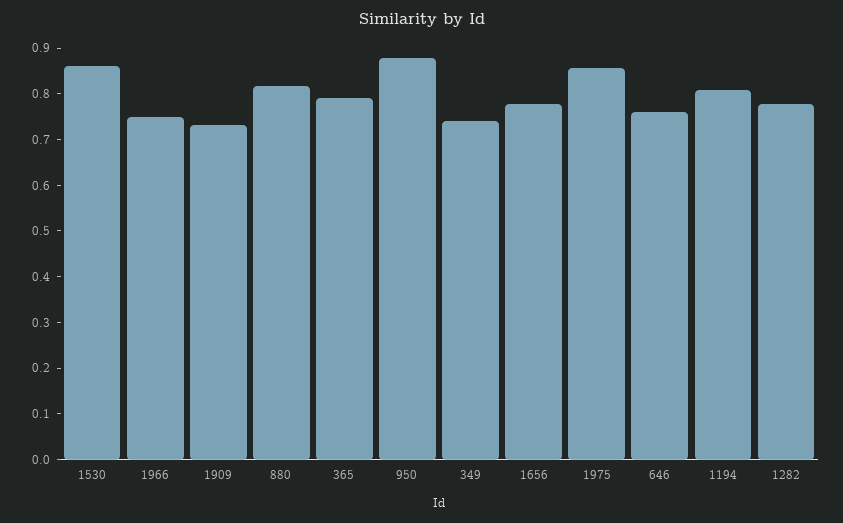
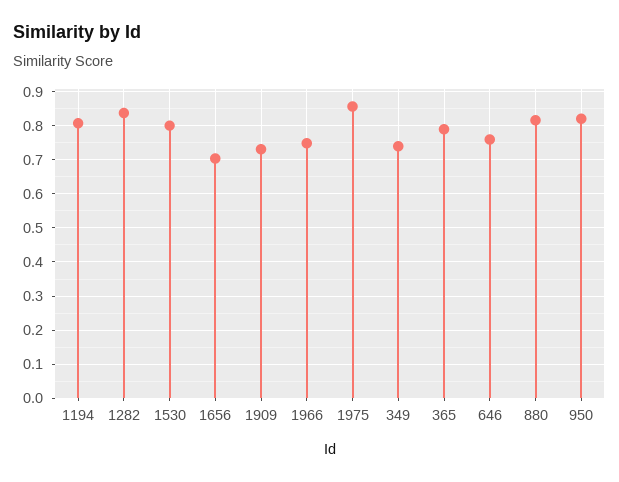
  {
-   "1530": 0.86,
+   "1530": 0.8,
    "1966": 0.74,
    "1909": 0.74,
    "880": 0.82,
    "365": 0.8,
-   "950": 0.88,
+   "950": 0.82,
    "349": 0.74,
-   "1656": 0.78,
+   "1656": 0.7,
    "1975": 0.86,
    "646": 0.76,
    "1194": 0.8,
-   "1282": 0.78
+   "1282": 0.84
  }

